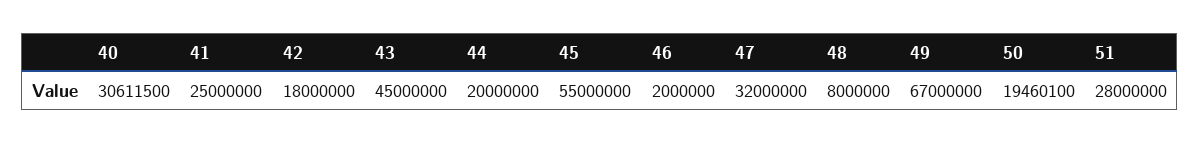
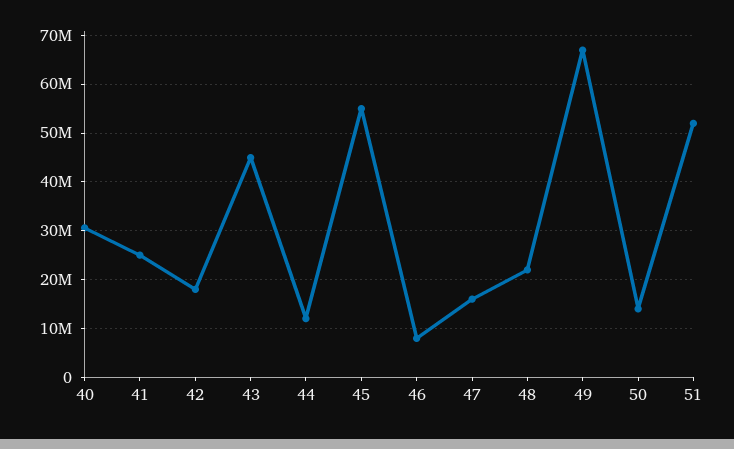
  {
    "40": 30611500,
    "41": 25000000,
    "42": 18000000,
    "43": 45000000,
-   "44": 20000000,
+   "44": 12000000,
    "45": 55000000,
-   "46": 2000000,
+   "46": 8000000,
-   "47": 32000000,
+   "47": 16000000,
-   "48": 8000000,
+   "48": 22000000,
    "49": 67000000,
-   "50": 19460100,
+   "50": 14000000,
-   "51": 28000000
+   "51": 52000000
  }

